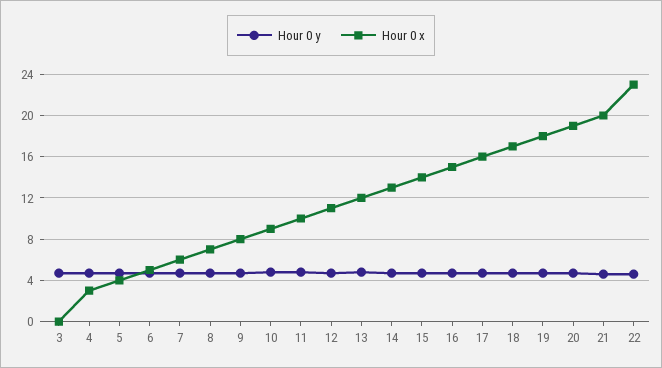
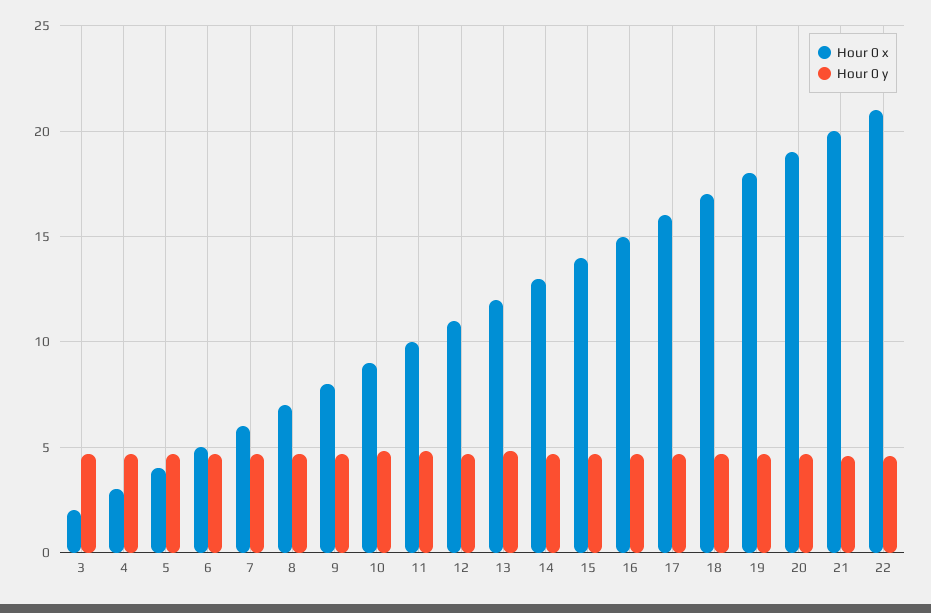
  {
    "Hour 0 y": {
      "3": 4.5,
      "4": 4.5,
      "5": 4.5,
      "6": 4.5,
      "7": 4.5,
      "8": 4.5,
      "9": 4.5,
      "10": 5,
      "11": 5,
      "12": 4.5,
      "13": 5,
      "14": 4.5,
      "15": 4.5,
      "16": 4.5,
      "17": 4.5,
      "18": 4.5,
      "19": 4.5,
      "20": 4.5,
      "21": 4.5,
      "22": 4.5
    },
    "Hour 0 x": {
-     "3": 0,
+     "3": 2,
      "4": 3,
      "5": 4,
      "6": 5,
      "7": 6,
      "8": 7,
      "9": 8,
      "10": 9,
      "11": 10,
      "12": 11,
      "13": 12,
      "14": 13,
      "15": 14,
      "16": 15,
      "17": 16,
      "18": 17,
      "19": 18,
      "20": 19,
      "21": 20,
-     "22": 23
+     "22": 21
    }
  }

